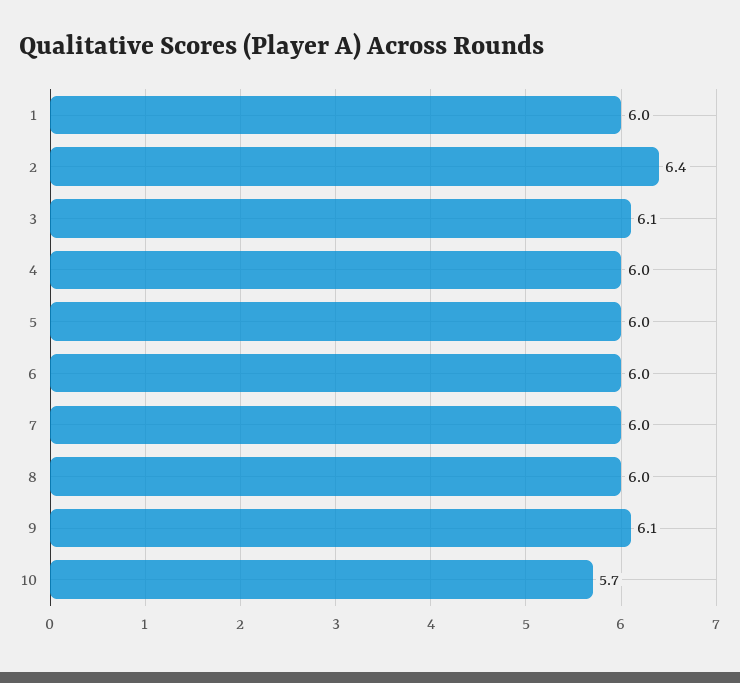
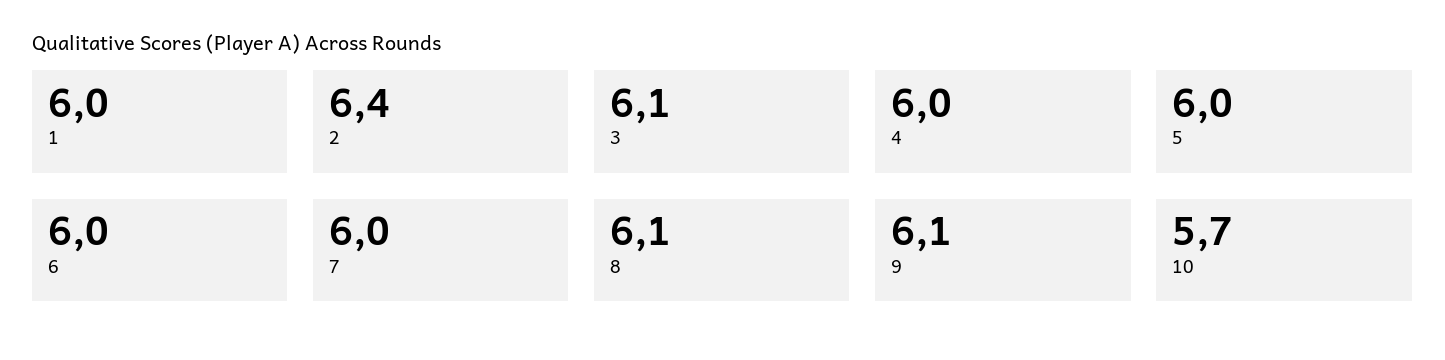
  {
    "1": 6,
    "2": 6.4,
    "3": 6.1,
    "4": 6,
    "5": 6,
    "6": 6,
    "7": 6,
-   "8": 6,
+   "8": 6.1,
    "9": 6.1,
    "10": 5.7
  }

